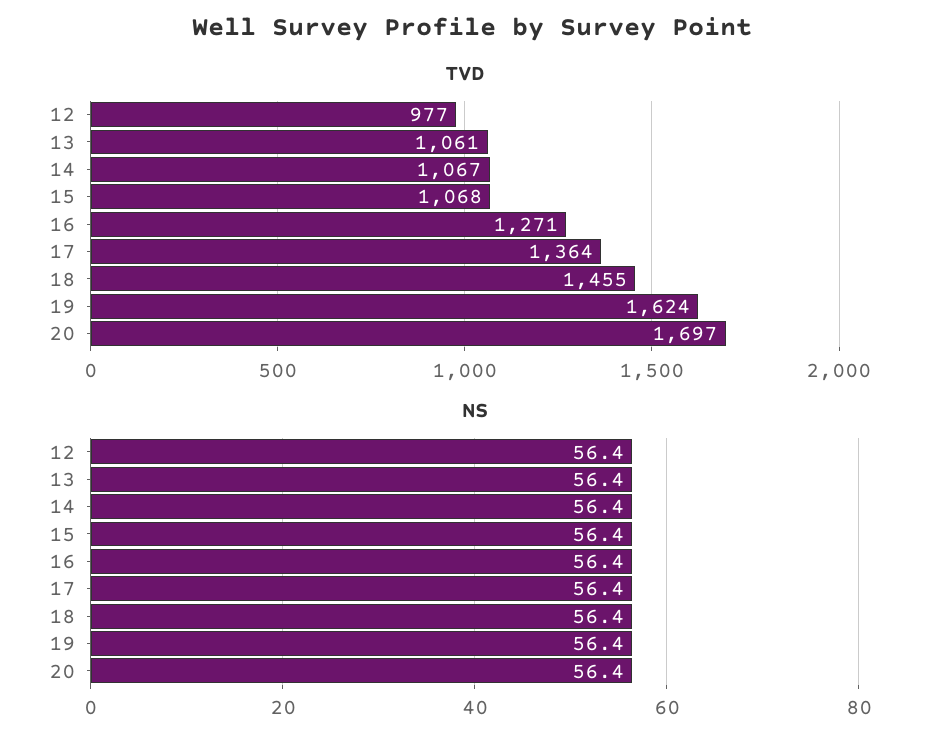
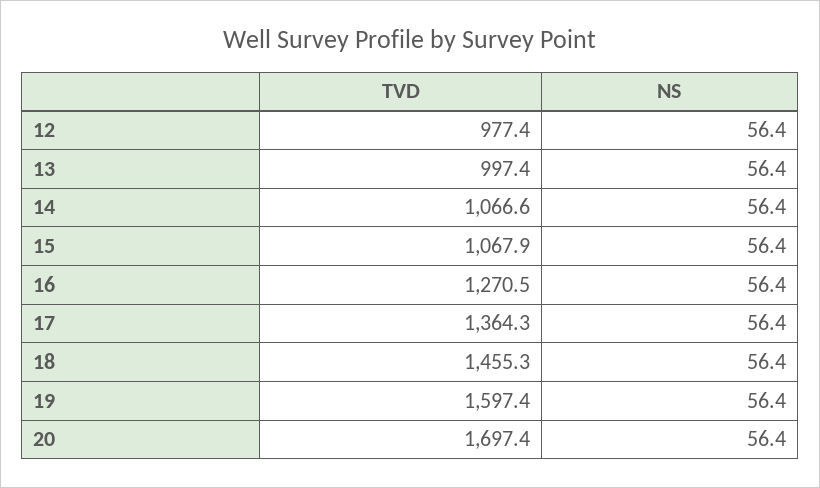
  {
    "TVD": {
      "12": 977.4,
-     "13": 1061,
+     "13": 997.4,
      "14": 1066.6,
      "15": 1067.9,
      "16": 1270.5,
      "17": 1364.3,
      "18": 1455.3,
-     "19": 1624,
+     "19": 1597.4,
      "20": 1697.4
    },
    "NS": {
      "12": 56.4,
      "13": 56.4,
      "14": 56.4,
      "15": 56.4,
      "16": 56.4,
      "17": 56.4,
      "18": 56.4,
      "19": 56.4,
      "20": 56.4
    }
  }

